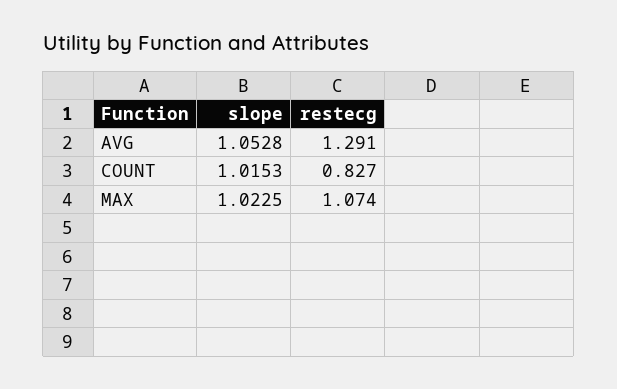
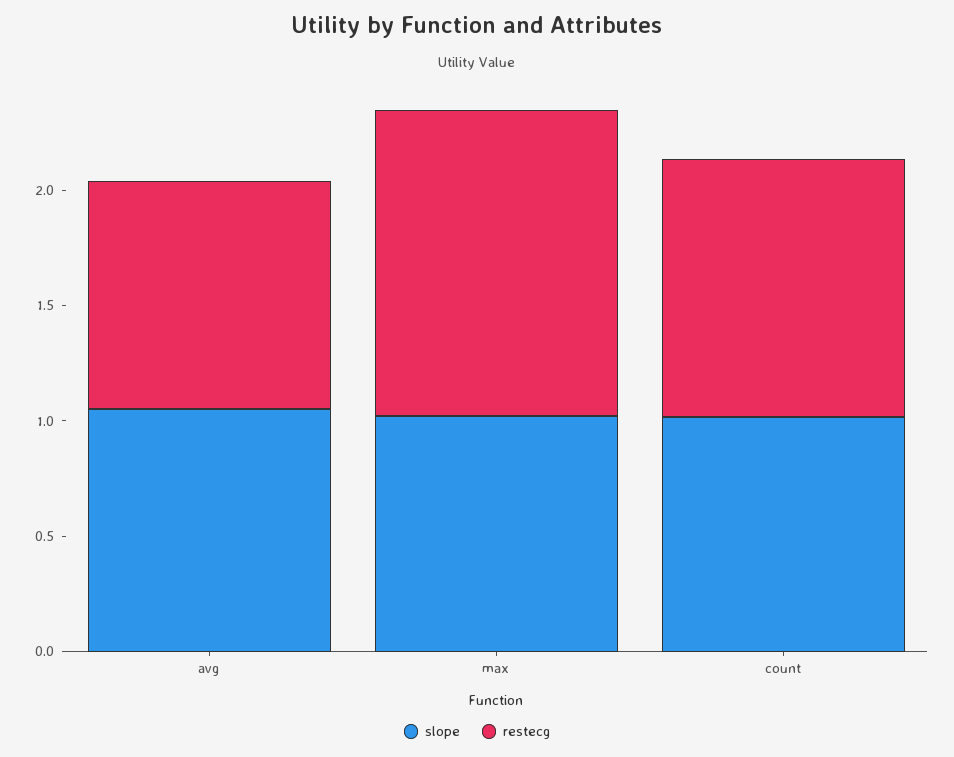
  {
    "slope": {
      "AVG": 1.0528,
      "COUNT": 1.0153,
      "MAX": 1.0225
    },
    "restecg": {
-     "AVG": 1.291,
+     "AVG": 1,
-     "COUNT": 0.827,
+     "COUNT": 1.1,
-     "MAX": 1.074
+     "MAX": 1.3
    }
  }

